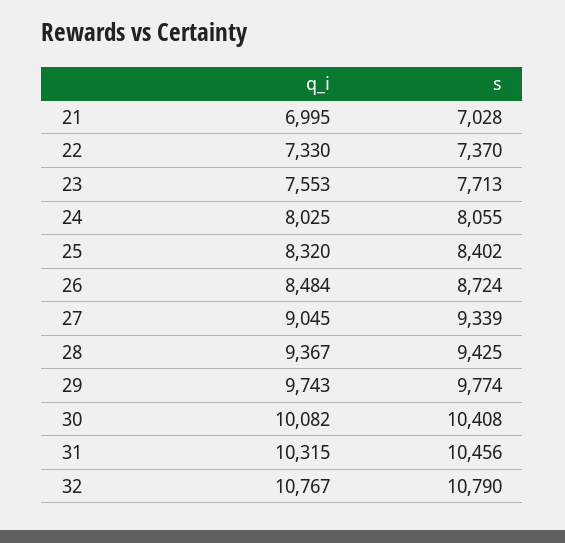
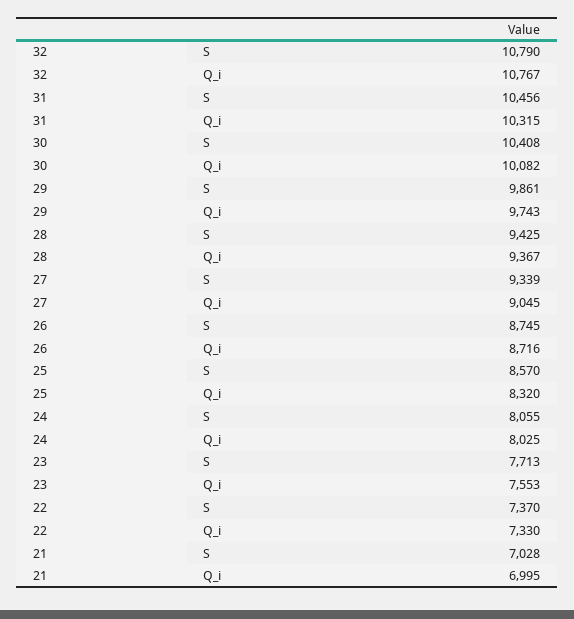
  {
    "q_i": {
      "21": 6995,
      "22": 7330,
      "23": 7553,
      "24": 8025,
      "25": 8320,
-     "26": 8484,
+     "26": 8716,
      "27": 9045,
      "28": 9367,
      "29": 9743,
      "30": 10082,
      "31": 10315,
      "32": 10767
    },
    "s": {
      "21": 7028,
      "22": 7370,
      "23": 7713,
      "24": 8055,
-     "25": 8402,
+     "25": 8570,
-     "26": 8724,
+     "26": 8745,
      "27": 9339,
      "28": 9425,
-     "29": 9774,
+     "29": 9861,
      "30": 10408,
      "31": 10456,
      "32": 10790
    }
  }

